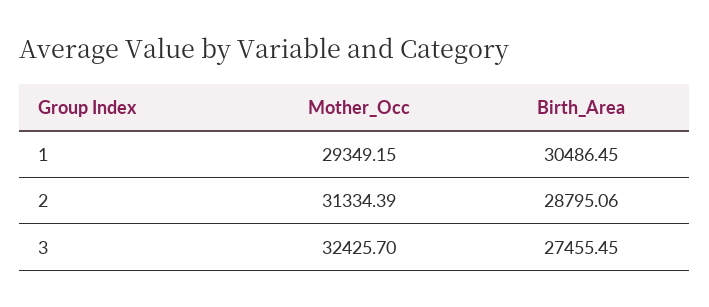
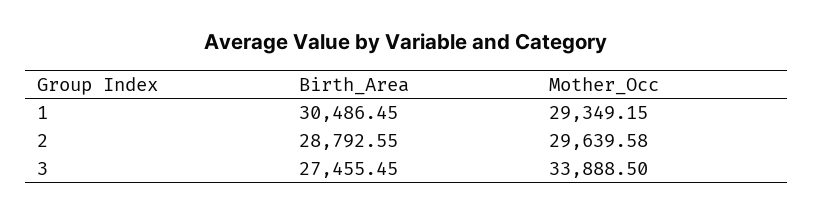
  {
    "Mother_Occ": {
      "1": 29349.15,
-     "2": 31334.39,
+     "2": 29639.58,
-     "3": 32425.7
+     "3": 33888.5
    },
    "Birth_Area": {
      "1": 30486.45,
-     "2": 28795.06,
+     "2": 28792.55,
      "3": 27455.45
    }
  }

